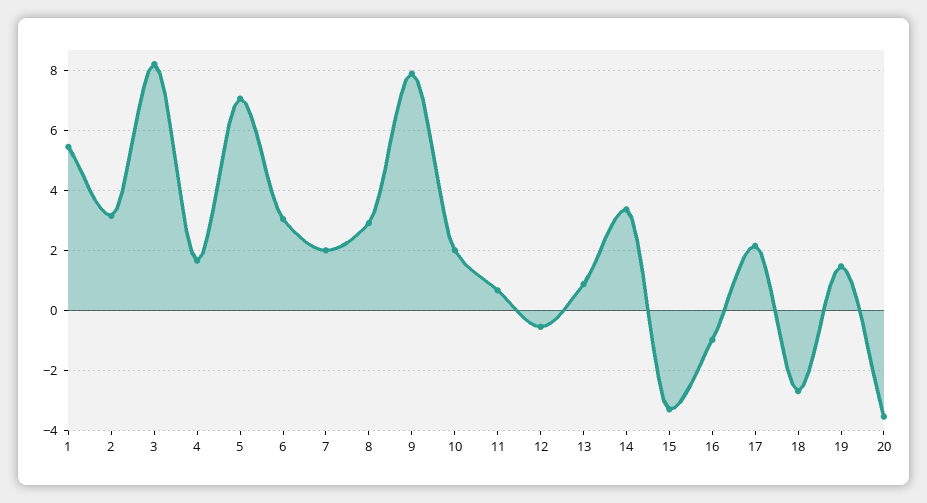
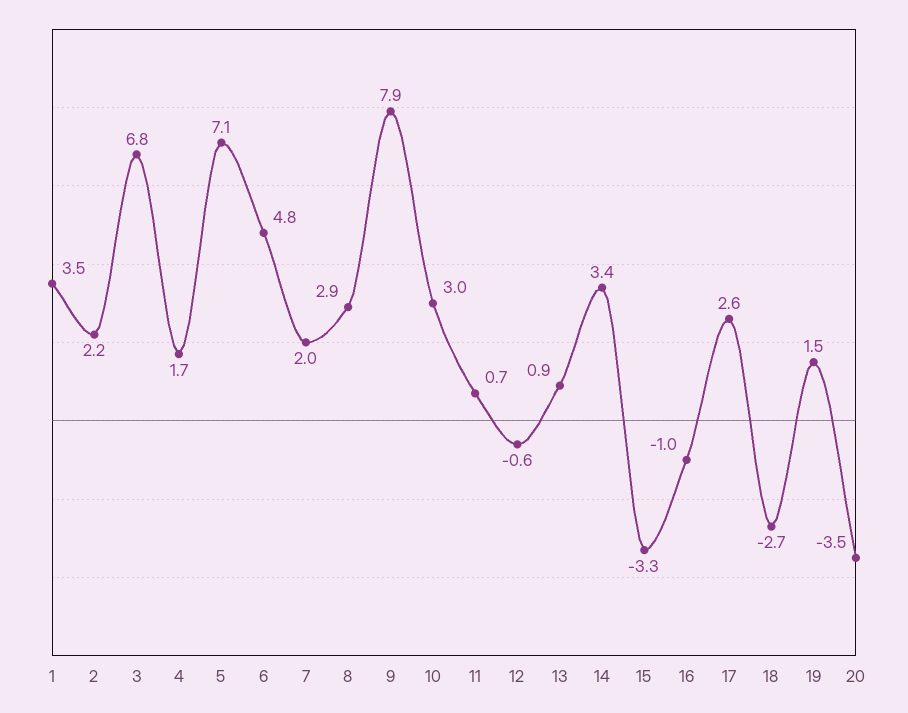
  {
-   "1": 5.4,
+   "1": 3.5,
-   "2": 3.2,
+   "2": 2.2,
-   "3": 8.2,
+   "3": 6.8,
    "4": 1.7,
    "5": 7.1,
-   "6": 3,
+   "6": 4.8,
    "7": 2,
    "8": 2.9,
    "9": 7.9,
-   "10": 2,
+   "10": 3,
    "11": 0.7,
    "12": -0.6,
    "13": 0.9,
    "14": 3.4,
    "15": -3.3,
    "16": -1,
-   "17": 2.2,
+   "17": 2.6,
    "18": -2.7,
    "19": 1.5,
    "20": -3.5
  }

